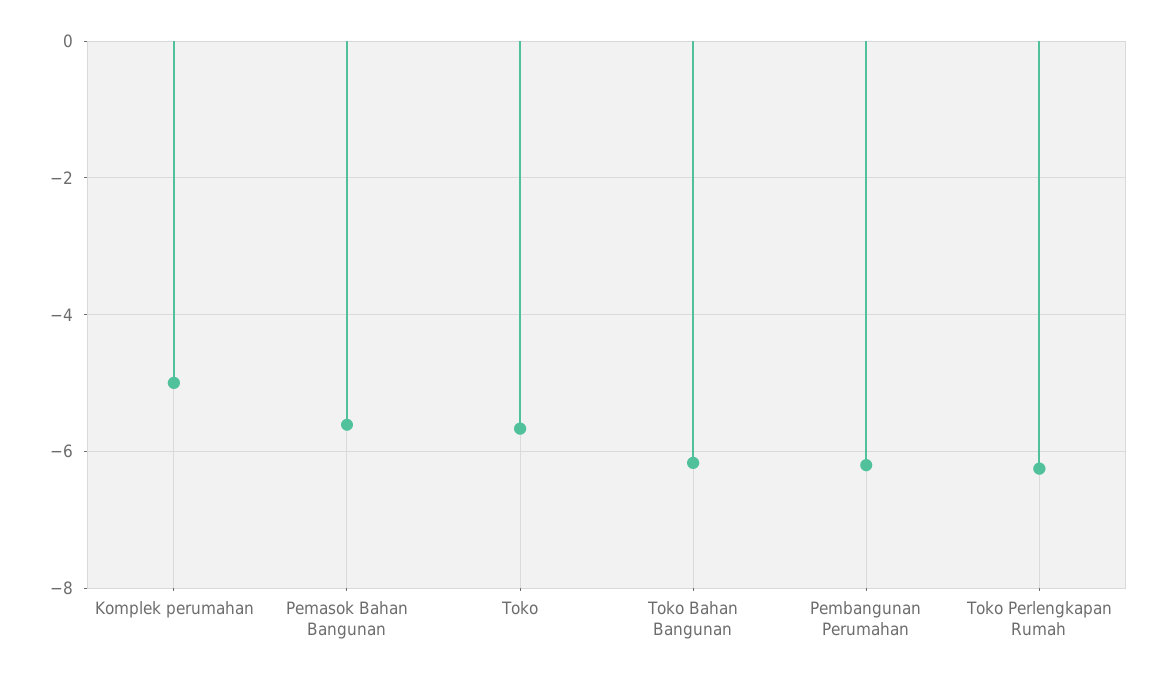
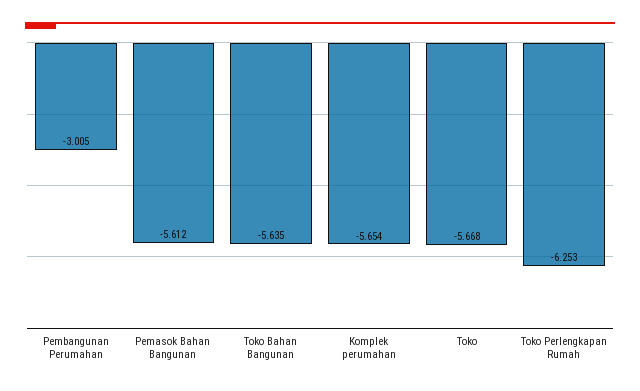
  {
-   "Komplek perumahan": -5,
+   "Komplek perumahan": -5.654,
    "Pemasok Bahan Bangunan": -5.612,
    "Toko": -5.668,
-   "Toko Bahan Bangunan": -6.2,
+   "Toko Bahan Bangunan": -5.635,
-   "Pembangunan Perumahan": -6.2,
+   "Pembangunan Perumahan": -3.005,
    "Toko Perlengkapan Rumah": -6.253
  }

